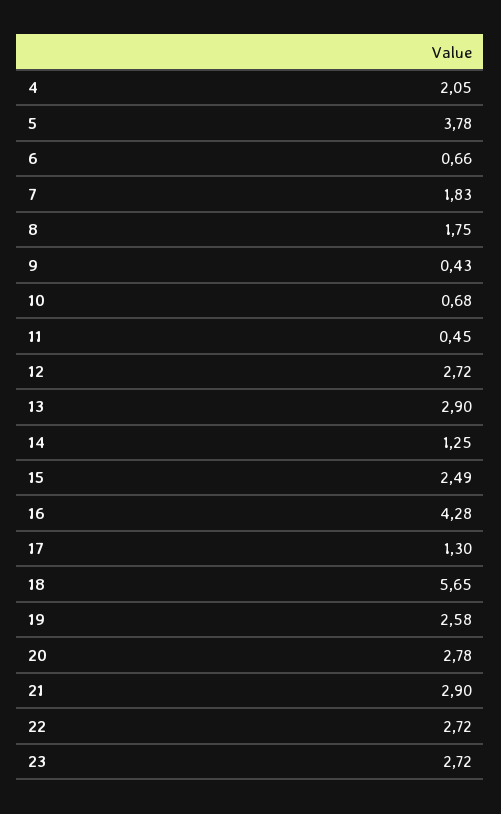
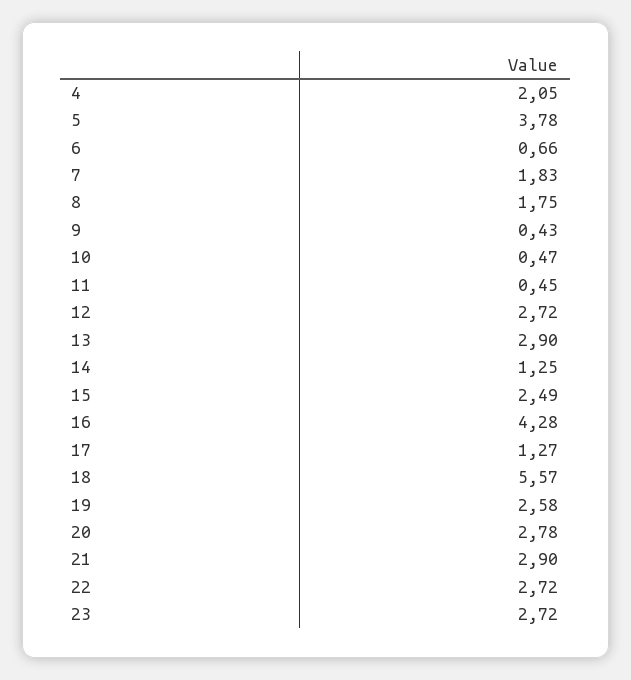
  {
    "4": 2.05,
    "5": 3.78,
    "6": 0.66,
    "7": 1.83,
    "8": 1.75,
    "9": 0.43,
-   "10": 0.68,
+   "10": 0.47,
    "11": 0.45,
    "12": 2.72,
    "13": 2.9,
    "14": 1.25,
    "15": 2.49,
    "16": 4.28,
-   "17": 1.3,
+   "17": 1.27,
-   "18": 5.65,
+   "18": 5.57,
    "19": 2.58,
    "20": 2.78,
    "21": 2.9,
    "22": 2.72,
    "23": 2.72
  }

